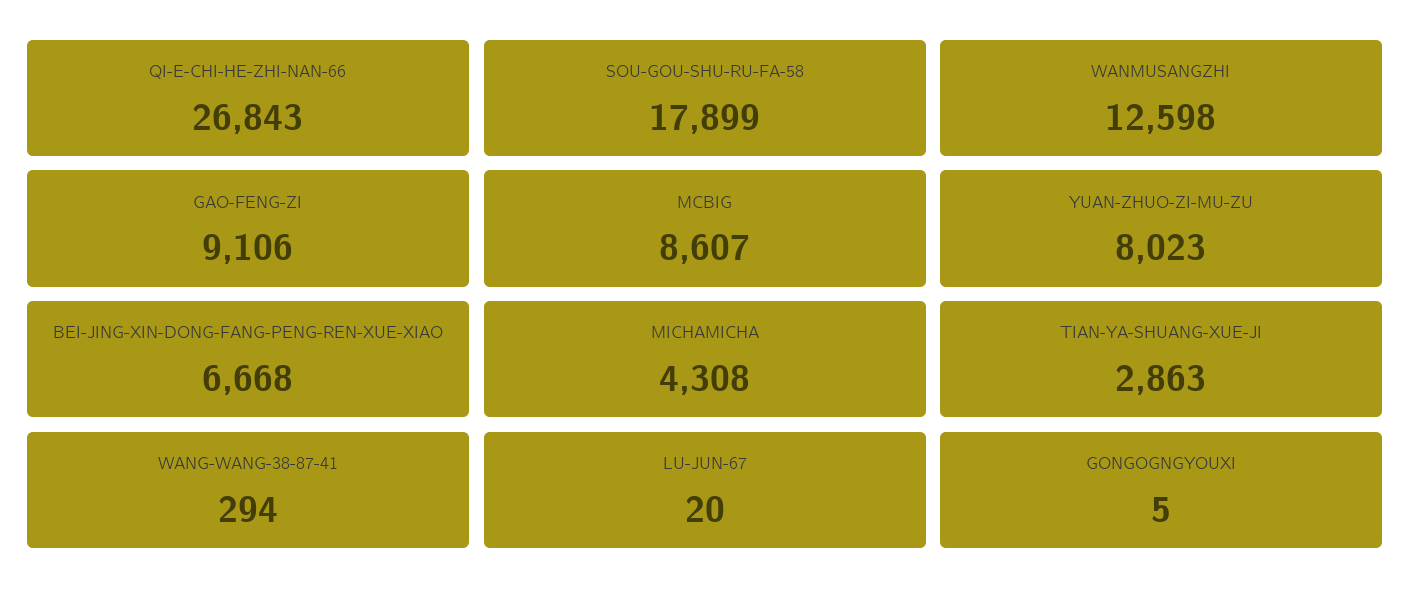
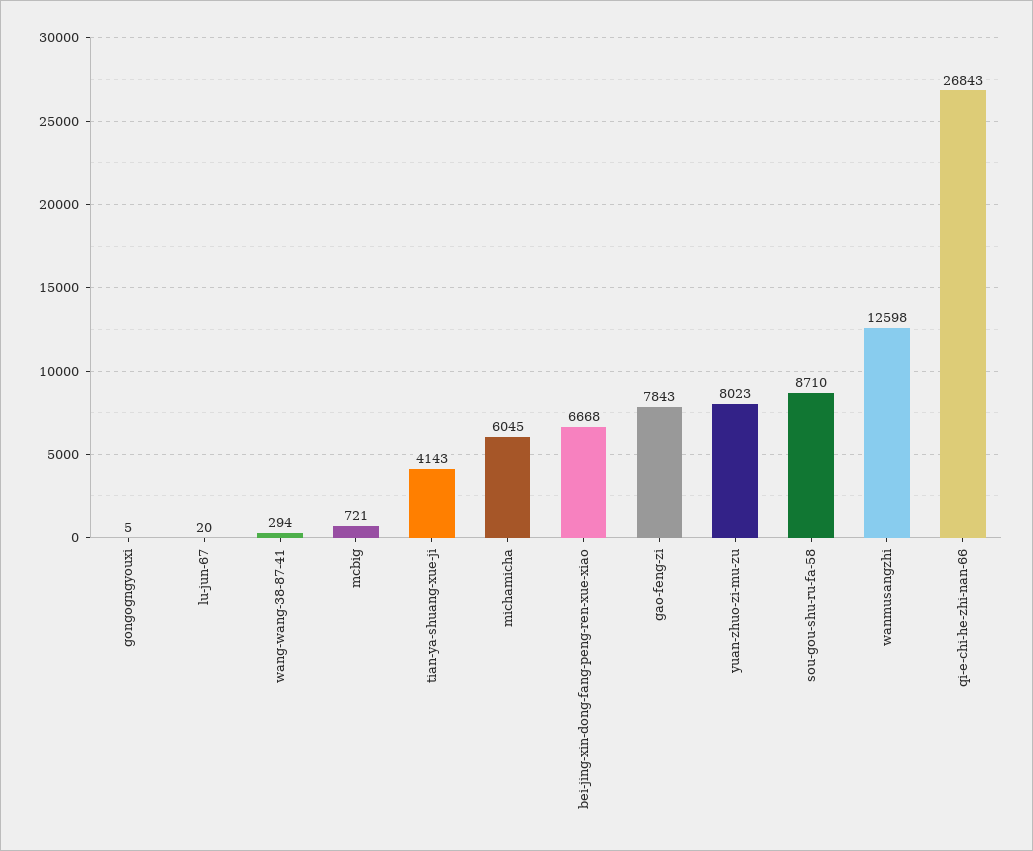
  {
    "QI-E-CHI-HE-ZHI-NAN-66": 26843,
-   "SOU-GOU-SHU-RU-FA-58": 17899,
+   "SOU-GOU-SHU-RU-FA-58": 8710,
    "WANMUSANGZHI": 12598,
-   "GAO-FENG-ZI": 9106,
+   "GAO-FENG-ZI": 7843,
-   "MCBIG": 8607,
+   "MCBIG": 721,
    "YUAN-ZHUO-ZI-MU-ZU": 8023,
    "BEI-JING-XIN-DONG-FANG-PENG-REN-XUE-XIAO": 6668,
-   "MICHAMICHA": 4308,
+   "MICHAMICHA": 6045,
-   "TIAN-YA-SHUANG-XUE-JI": 2863,
+   "TIAN-YA-SHUANG-XUE-JI": 4143,
    "WANG-WANG-38-87-41": 294,
    "LU-JUN-67": 20,
    "GONGOGNGYOUXI": 5
  }

